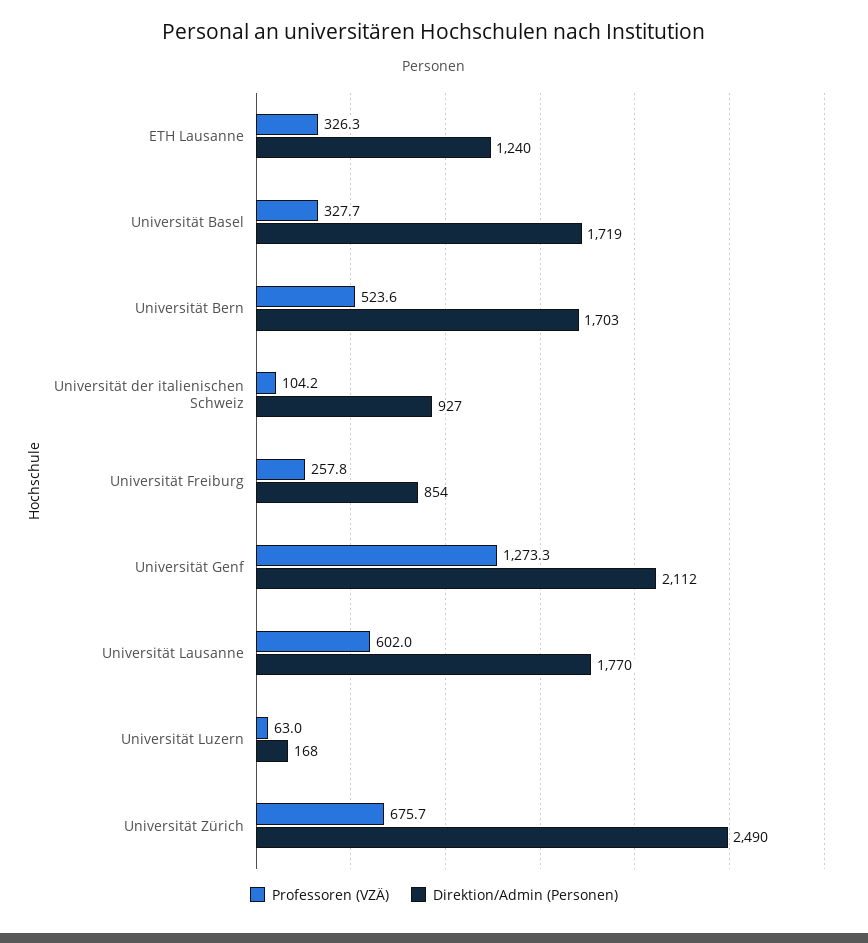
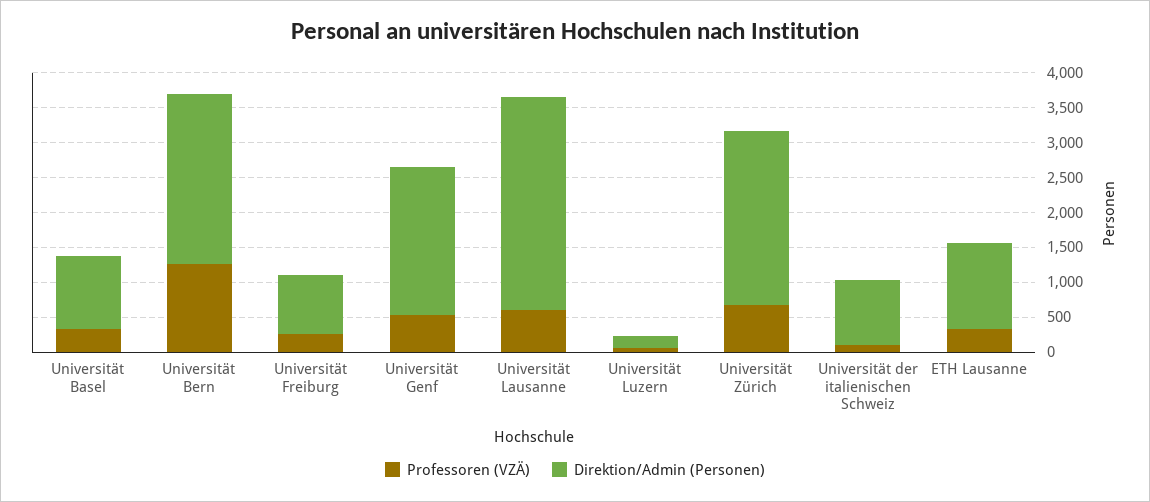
  {
    "Professoren (VZÄ)": {
      "ETH Lausanne": 326.3,
      "Universität Basel": 327.7,
-     "Universität Bern": 523.6,
+     "Universität Bern": 1250,
      "Universität der italienischen Schweiz": 104.2,
      "Universität Freiburg": 257.8,
-     "Universität Genf": 1273.3,
+     "Universität Genf": 500,
      "Universität Lausanne": 602,
      "Universität Luzern": 63,
      "Universität Zürich": 675.7
    },
    "Direktion/Admin (Personen)": {
      "ETH Lausanne": 1240,
-     "Universität Basel": 1719,
+     "Universität Basel": 1000,
-     "Universität Bern": 1703,
+     "Universität Bern": 2500,
      "Universität der italienischen Schweiz": 927,
      "Universität Freiburg": 854,
      "Universität Genf": 2112,
-     "Universität Lausanne": 1770,
+     "Universität Lausanne": 3000,
      "Universität Luzern": 168,
      "Universität Zürich": 2490
    }
  }

